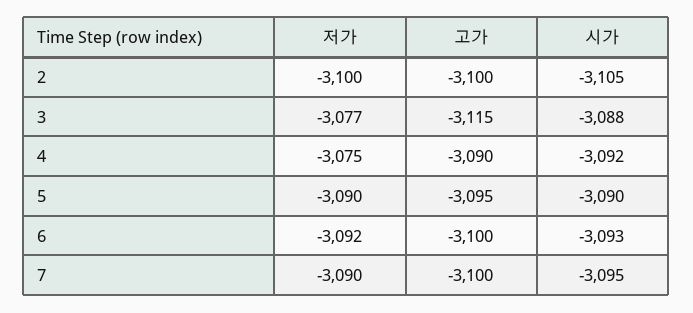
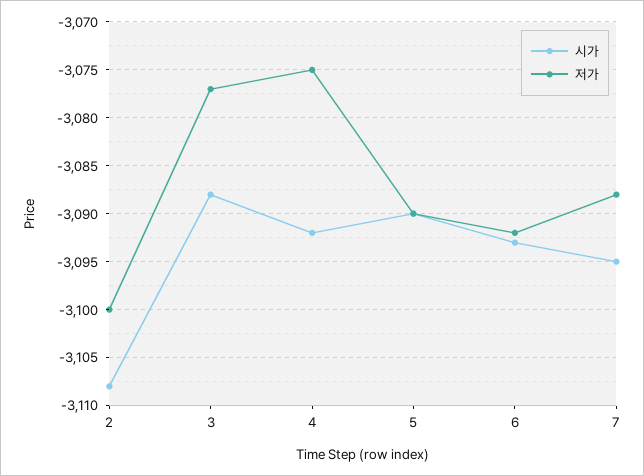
  {
    "저가": {
      "2": -3100,
      "3": -3077,
      "4": -3075,
      "5": -3090,
      "6": -3092,
-     "7": -3090
+     "7": -3088
    },
-   "고가": {
-     "2": -3100,
-     "3": -3115,
-     "4": -3090,
-     "5": -3095,
-     "6": -3100,
-     "7": -3100
-   },
    "시가": {
-     "2": -3105,
+     "2": -3108,
      "3": -3088,
      "4": -3092,
      "5": -3090,
      "6": -3093,
      "7": -3095
    }
  }

